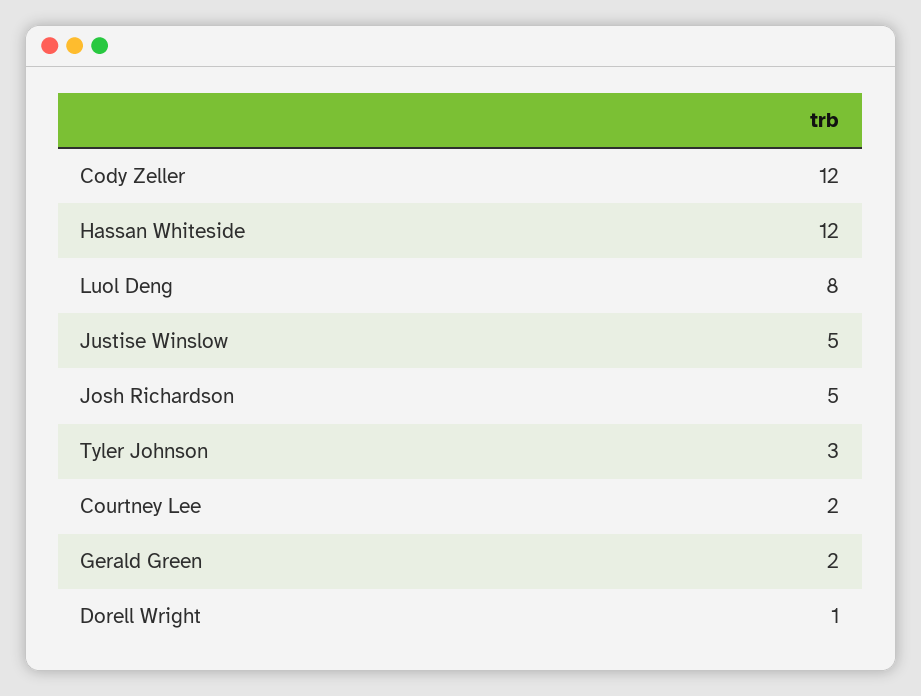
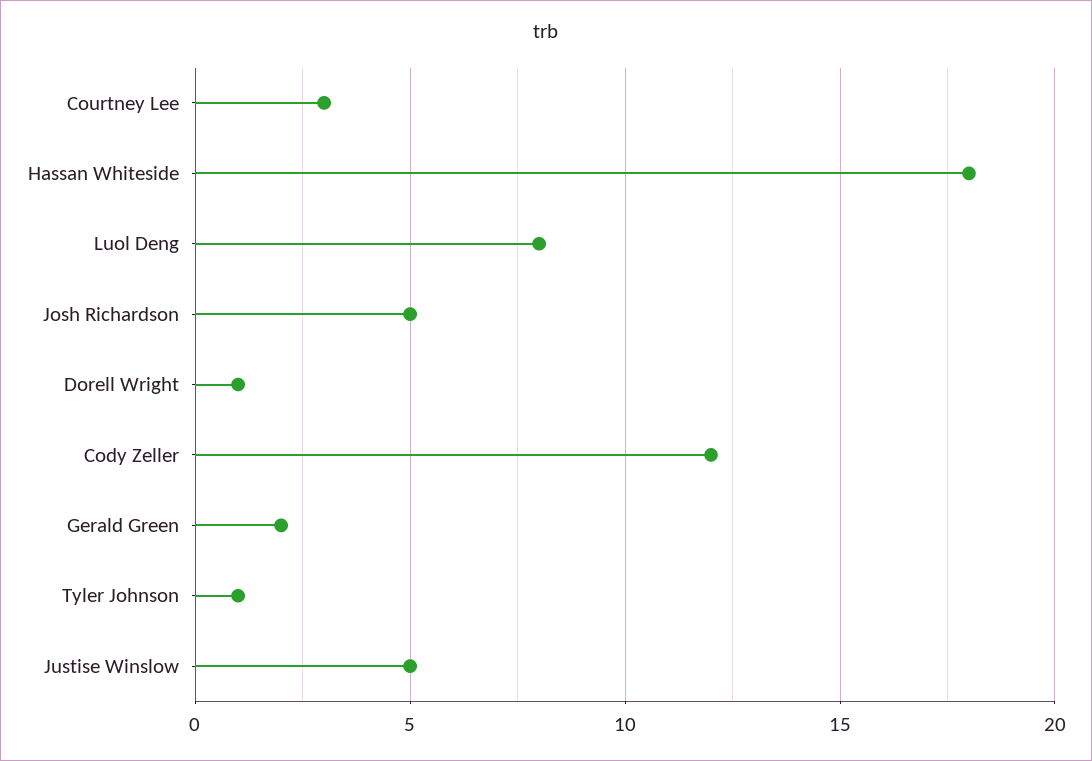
  {
    "Cody Zeller": 12,
-   "Hassan Whiteside": 12,
+   "Hassan Whiteside": 18,
    "Luol Deng": 8,
    "Justise Winslow": 5,
    "Josh Richardson": 5,
-   "Tyler Johnson": 3,
+   "Tyler Johnson": 1,
-   "Courtney Lee": 2,
+   "Courtney Lee": 3,
    "Gerald Green": 2,
    "Dorell Wright": 1
  }

